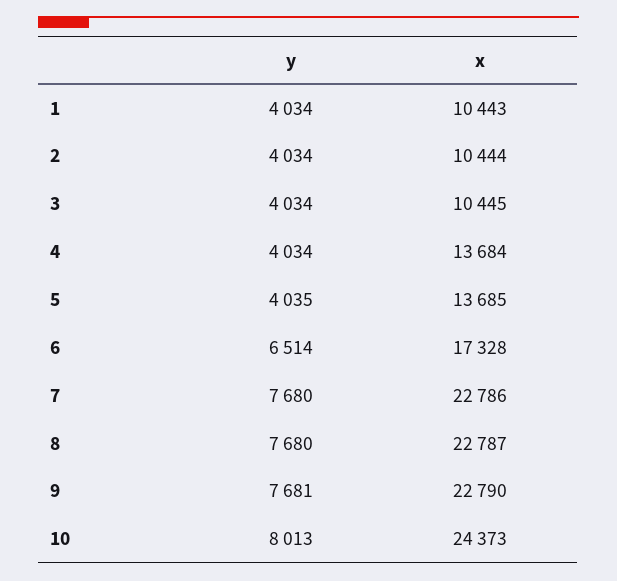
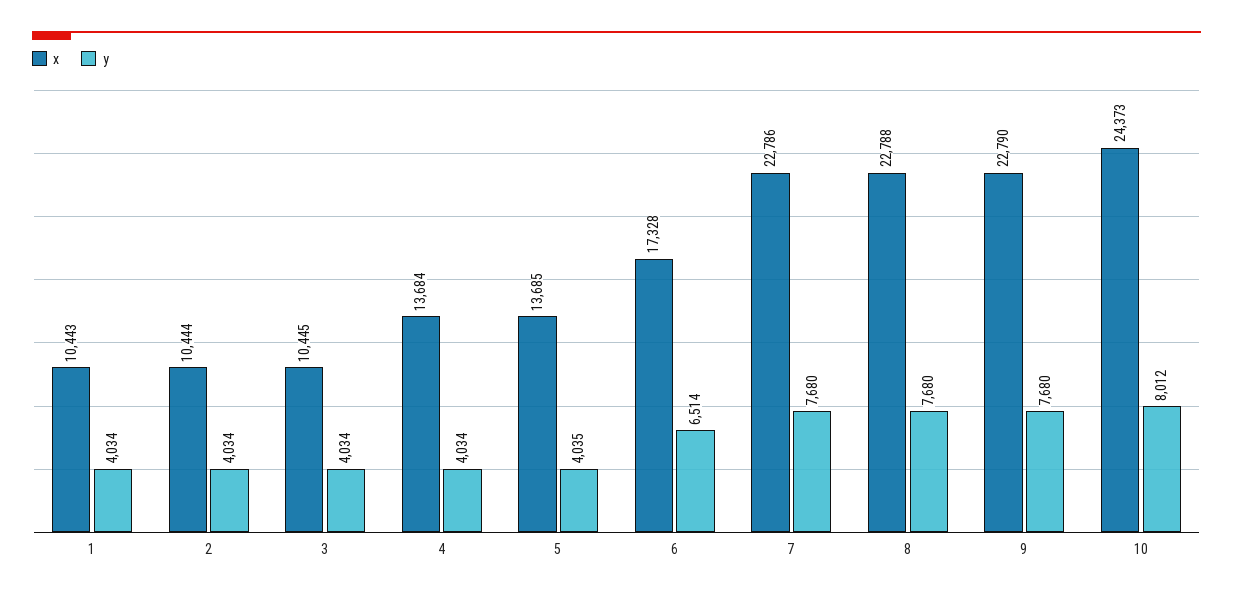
  {
    "y": {
      "1": 4034,
      "2": 4034,
      "3": 4034,
      "4": 4034,
      "5": 4035,
      "6": 6514,
      "7": 7680,
      "8": 7680,
-     "9": 7681,
+     "9": 7680,
-     "10": 8013
+     "10": 8012
    },
    "x": {
      "1": 10443,
      "2": 10444,
      "3": 10445,
      "4": 13684,
      "5": 13685,
      "6": 17328,
      "7": 22786,
-     "8": 22787,
+     "8": 22788,
      "9": 22790,
      "10": 24373
    }
  }

